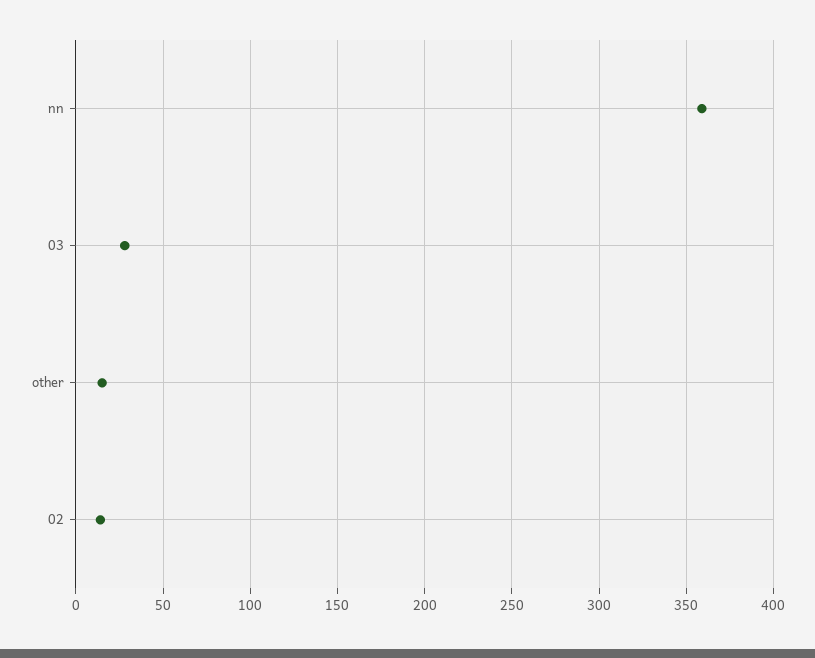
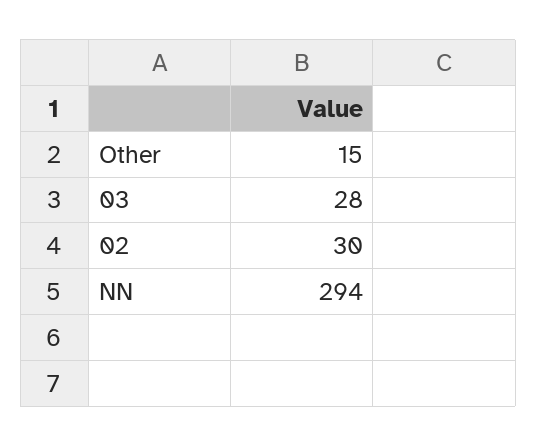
  {
-   "nn": 360,
+   "nn": 294,
    "03": 28,
    "other": 15,
-   "02": 15
+   "02": 30
  }

